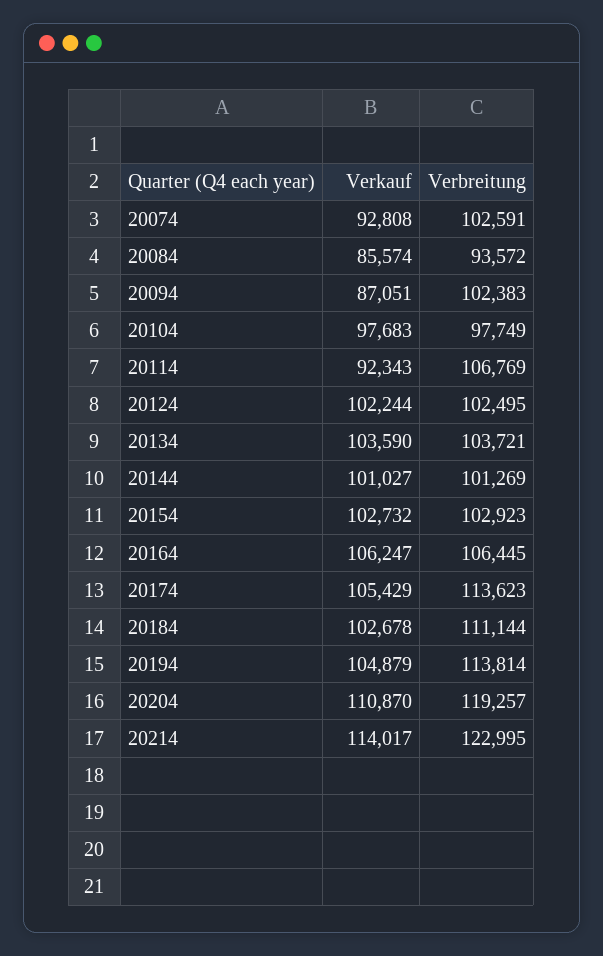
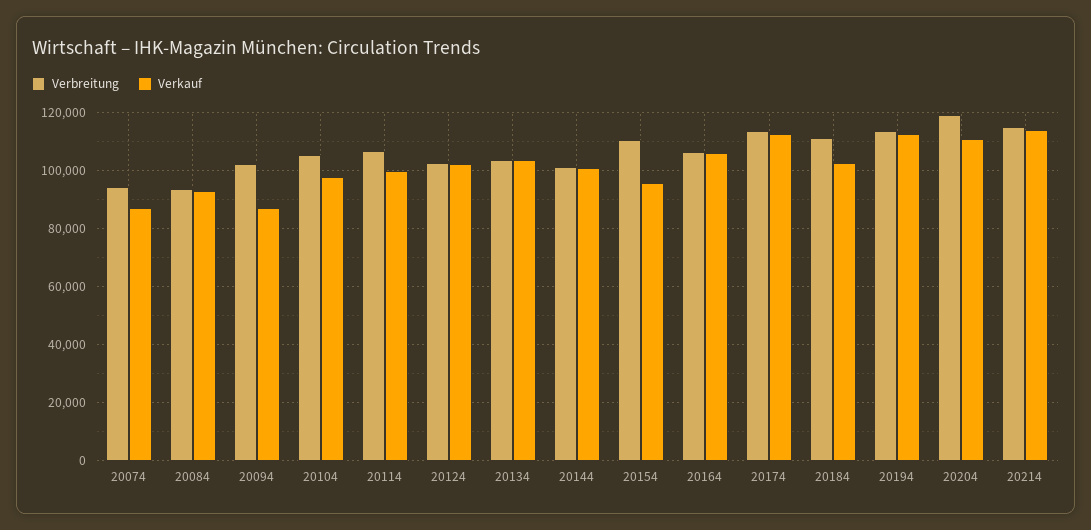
  {
    "Verkauf": {
-     "20074": 92808,
+     "20074": 87500,
-     "20084": 85574,
+     "20084": 92500,
      "20094": 87051,
      "20104": 97683,
-     "20114": 92343,
+     "20114": 100000,
      "20124": 102244,
      "20134": 103590,
      "20144": 101027,
-     "20154": 102732,
+     "20154": 95000,
      "20164": 106247,
-     "20174": 105429,
+     "20174": 112500,
      "20184": 102678,
-     "20194": 104879,
+     "20194": 112500,
      "20204": 110870,
      "20214": 114017
    },
    "Verbreitung": {
-     "20074": 102591,
+     "20074": 95000,
      "20084": 93572,
      "20094": 102383,
-     "20104": 97749,
+     "20104": 105000,
      "20114": 106769,
      "20124": 102495,
      "20134": 103721,
      "20144": 101269,
-     "20154": 102923,
+     "20154": 110000,
      "20164": 106445,
      "20174": 113623,
      "20184": 111144,
      "20194": 113814,
      "20204": 119257,
-     "20214": 122995
+     "20214": 115000
    }
  }

